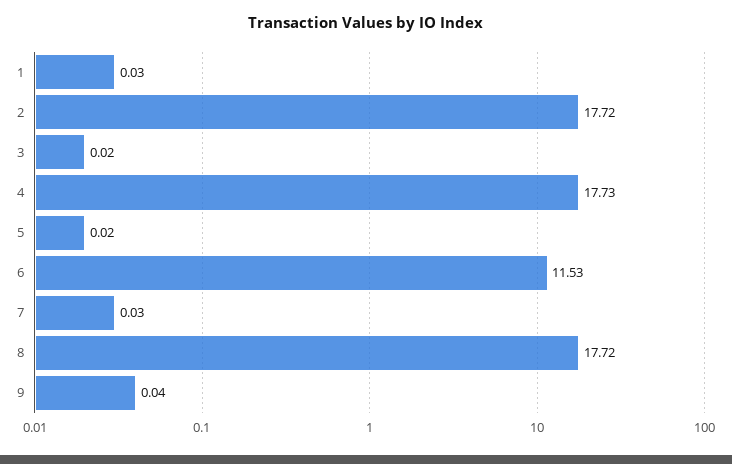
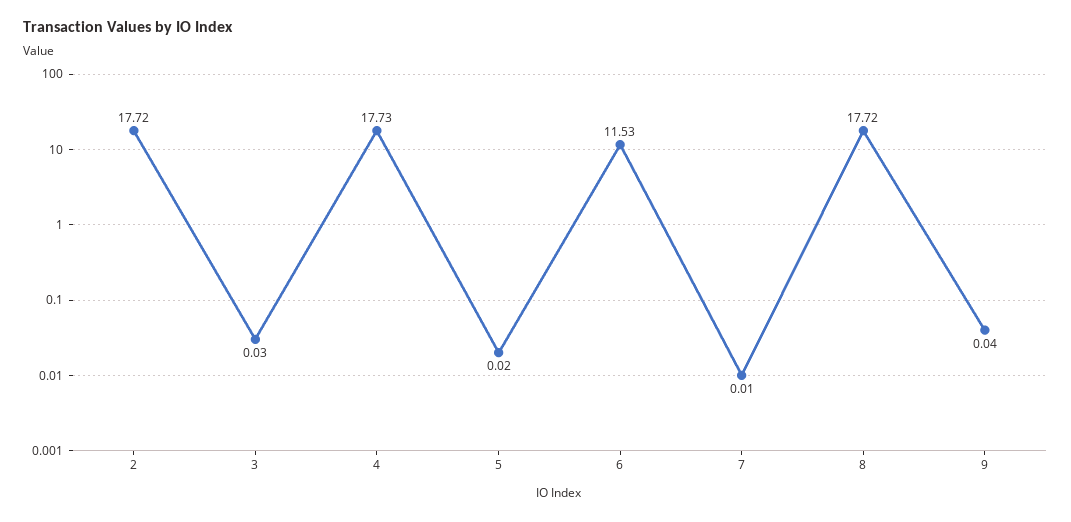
  {
-   "1": 0.03,
    "2": 17.72,
-   "3": 0.02,
+   "3": 0.03,
    "4": 17.73,
    "5": 0.02,
    "6": 11.53,
-   "7": 0.03,
+   "7": 0.01,
    "8": 17.72,
    "9": 0.04
  }

